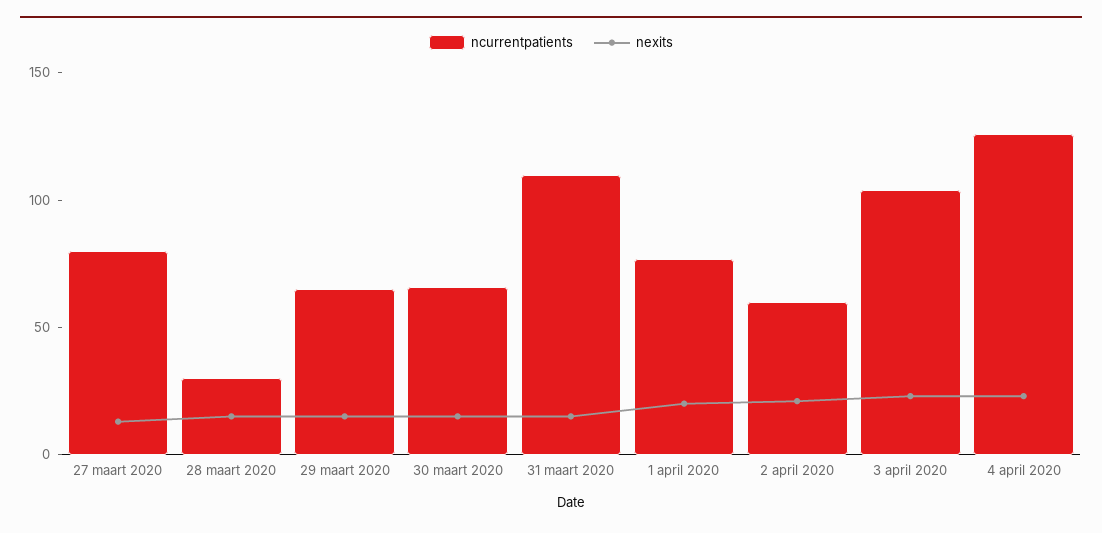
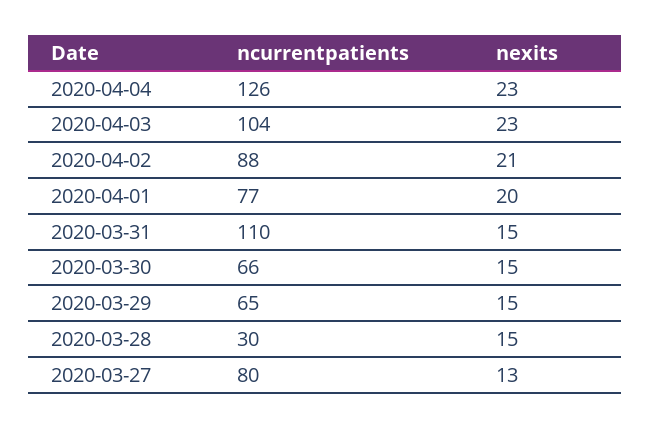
  {
    "ncurrentpatients": {
      "27 maart 2020": 80,
      "28 maart 2020": 30,
      "29 maart 2020": 65,
      "30 maart 2020": 66,
      "31 maart 2020": 110,
      "1 april 2020": 77,
-     "2 april 2020": 60,
+     "2 april 2020": 88,
      "3 april 2020": 104,
      "4 april 2020": 126
    },
    "nexits": {
      "27 maart 2020": 13,
      "28 maart 2020": 15,
      "29 maart 2020": 15,
      "30 maart 2020": 15,
      "31 maart 2020": 15,
      "1 april 2020": 20,
      "2 april 2020": 21,
      "3 april 2020": 23,
      "4 april 2020": 23
    }
  }

